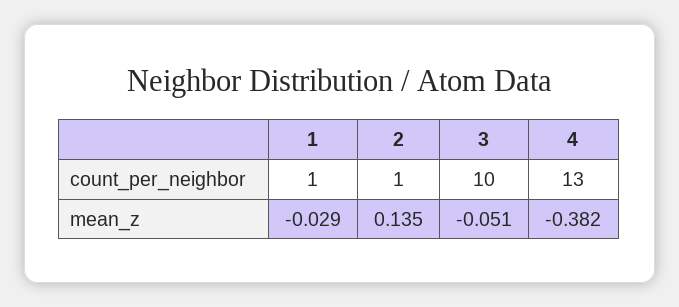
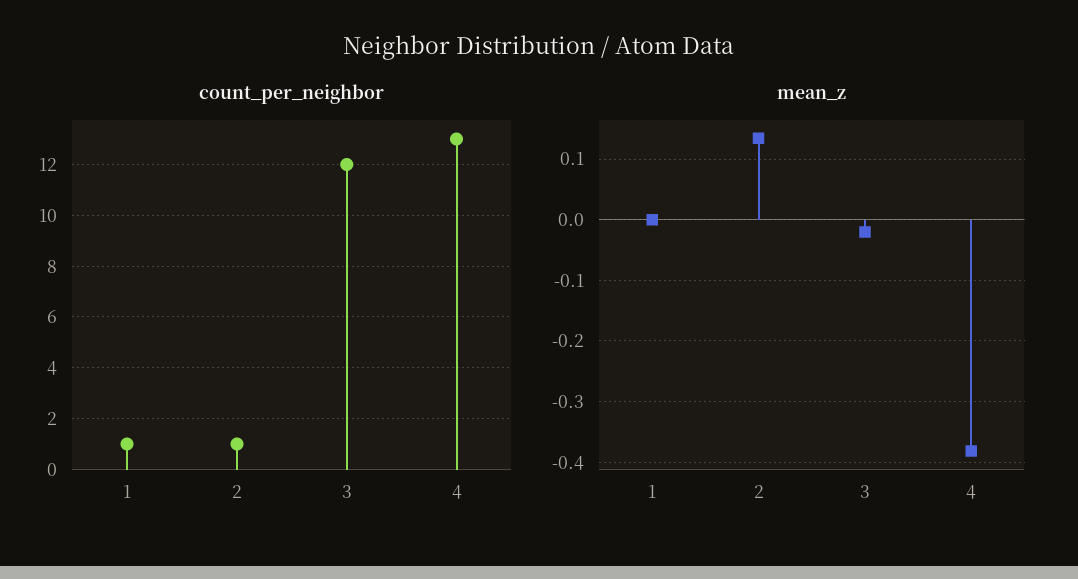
  {
    "count_per_neighbor": {
      "1": 1,
      "2": 1,
-     "3": 10,
+     "3": 12,
      "4": 13
    },
    "mean_z": {
-     "1": -0.029,
+     "1": 0,
      "2": 0.135,
-     "3": -0.051,
+     "3": -0.02,
      "4": -0.382
    }
  }

